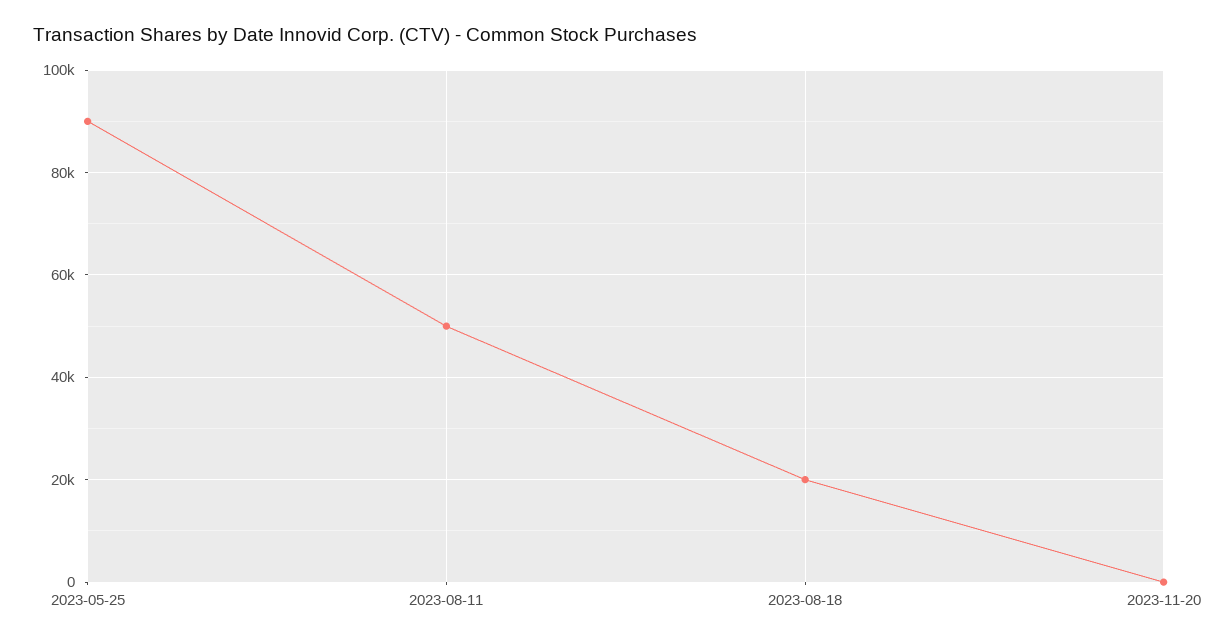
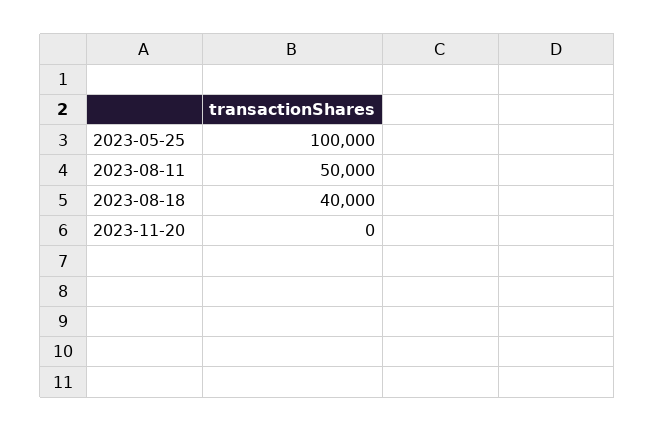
  {
-   "2023-05-25": 90000,
+   "2023-05-25": 100000,
    "2023-08-11": 50000,
-   "2023-08-18": 20000,
+   "2023-08-18": 40000,
    "2023-11-20": 0
  }

